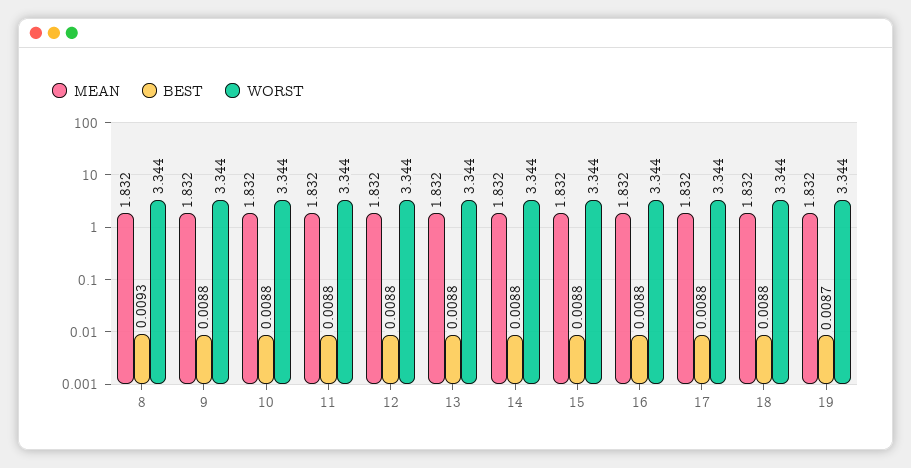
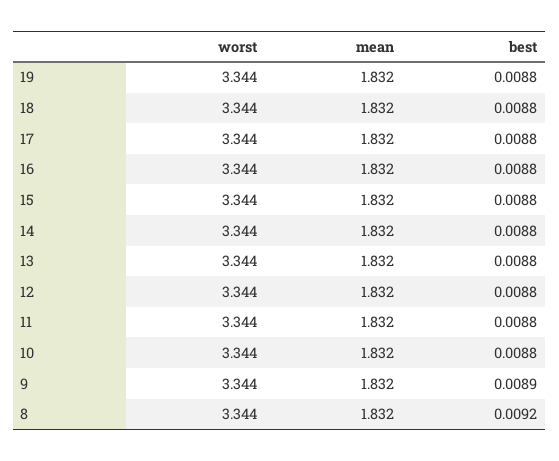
  {
    "MEAN": {
      "8": 1.832,
      "9": 1.832,
      "10": 1.832,
      "11": 1.832,
      "12": 1.832,
      "13": 1.832,
      "14": 1.832,
      "15": 1.832,
      "16": 1.832,
      "17": 1.832,
      "18": 1.832,
      "19": 1.832
    },
    "BEST": {
-     "8": 0.0093,
+     "8": 0.0092,
-     "9": 0.0088,
+     "9": 0.0089,
      "10": 0.0088,
      "11": 0.0088,
      "12": 0.0088,
      "13": 0.0088,
      "14": 0.0088,
      "15": 0.0088,
      "16": 0.0088,
      "17": 0.0088,
      "18": 0.0088,
-     "19": 0.0087
+     "19": 0.0088
    },
    "WORST": {
      "8": 3.344,
      "9": 3.344,
      "10": 3.344,
      "11": 3.344,
      "12": 3.344,
      "13": 3.344,
      "14": 3.344,
      "15": 3.344,
      "16": 3.344,
      "17": 3.344,
      "18": 3.344,
      "19": 3.344
    }
  }

